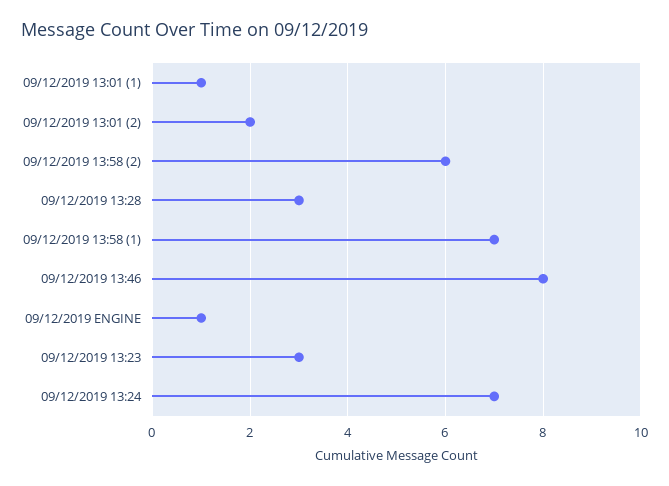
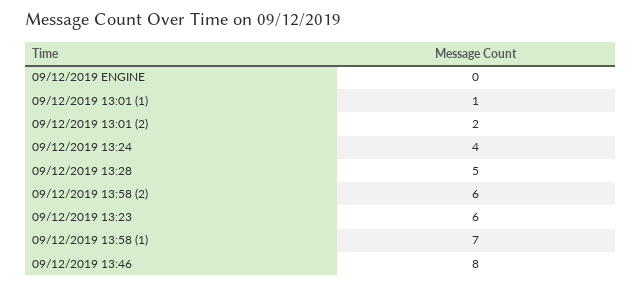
  {
    "09/12/2019 13:01 (1)": 1,
    "09/12/2019 13:01 (2)": 2,
    "09/12/2019 13:58 (2)": 6,
-   "09/12/2019 13:28": 3,
+   "09/12/2019 13:28": 5,
    "09/12/2019 13:58 (1)": 7,
    "09/12/2019 13:46": 8,
-   "09/12/2019 ENGINE": 1,
+   "09/12/2019 ENGINE": 0,
-   "09/12/2019 13:23": 3,
+   "09/12/2019 13:23": 6,
-   "09/12/2019 13:24": 7
+   "09/12/2019 13:24": 4
  }

